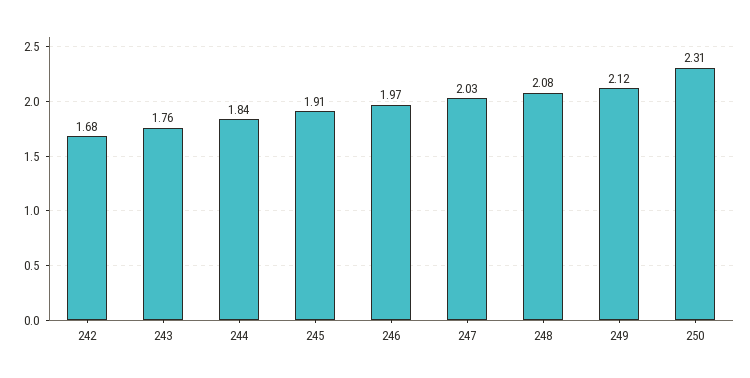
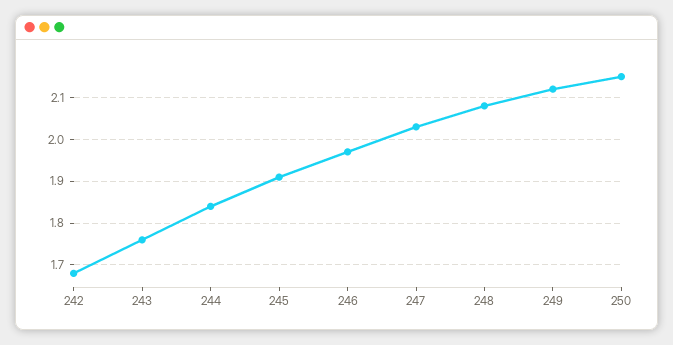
  {
    "242": 1.68,
    "243": 1.76,
    "244": 1.84,
    "245": 1.91,
    "246": 1.97,
    "247": 2.03,
    "248": 2.08,
    "249": 2.12,
-   "250": 2.31
+   "250": 2.15
  }

